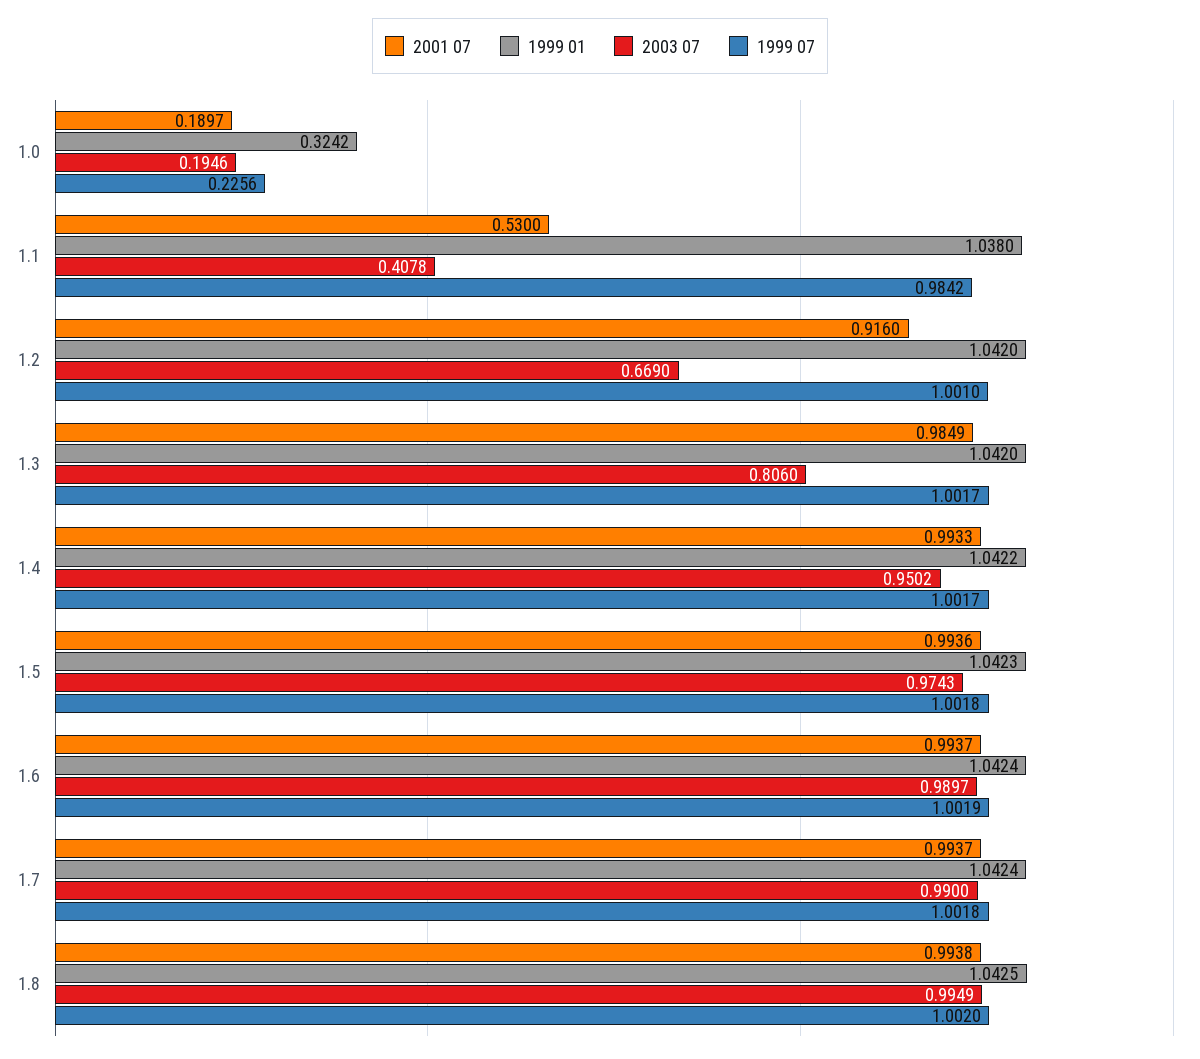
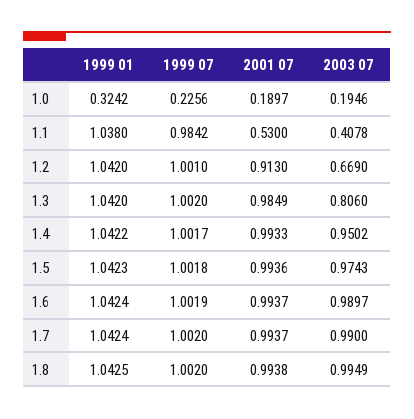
  {
    "2001 07": {
      "1.0": 0.1897,
      "1.1": 0.53,
-     "1.2": 0.916,
+     "1.2": 0.913,
      "1.3": 0.9849,
      "1.4": 0.9933,
      "1.5": 0.9936,
      "1.6": 0.9937,
      "1.7": 0.9937,
      "1.8": 0.9938
    },
    "1999 01": {
      "1.0": 0.3242,
      "1.1": 1.038,
      "1.2": 1.042,
      "1.3": 1.042,
      "1.4": 1.0422,
      "1.5": 1.0423,
      "1.6": 1.0424,
      "1.7": 1.0424,
      "1.8": 1.0425
    },
    "2003 07": {
      "1.0": 0.1946,
      "1.1": 0.4078,
      "1.2": 0.669,
      "1.3": 0.806,
      "1.4": 0.9502,
      "1.5": 0.9743,
      "1.6": 0.9897,
      "1.7": 0.99,
      "1.8": 0.9949
    },
    "1999 07": {
      "1.0": 0.2256,
      "1.1": 0.9842,
      "1.2": 1.001,
-     "1.3": 1.0017,
+     "1.3": 1.002,
      "1.4": 1.0017,
      "1.5": 1.0018,
      "1.6": 1.0019,
-     "1.7": 1.0018,
+     "1.7": 1.002,
      "1.8": 1.002
    }
  }

